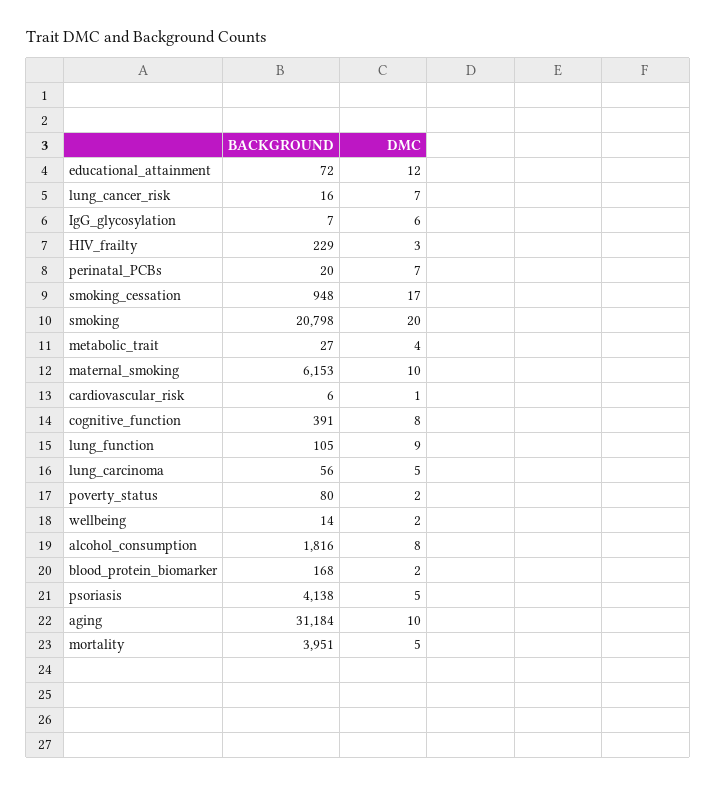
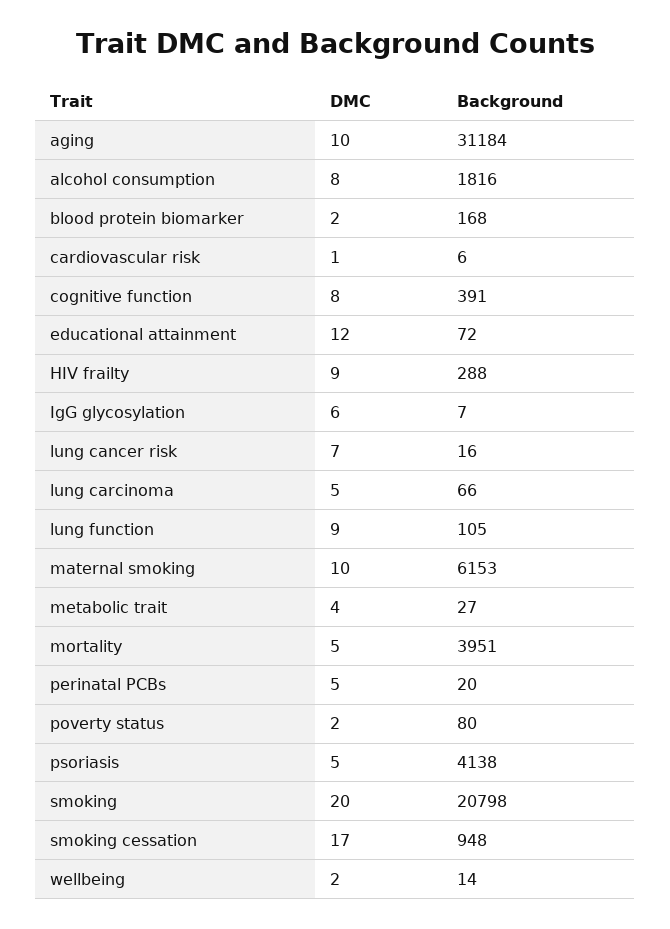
  {
    "BACKGROUND": {
      "educational_attainment": 72,
      "lung_cancer_risk": 16,
      "IgG_glycosylation": 7,
-     "HIV_frailty": 229,
+     "HIV_frailty": 288,
      "perinatal_PCBs": 20,
      "smoking_cessation": 948,
      "smoking": 20798,
      "metabolic_trait": 27,
      "maternal_smoking": 6153,
      "cardiovascular_risk": 6,
      "cognitive_function": 391,
      "lung_function": 105,
-     "lung_carcinoma": 56,
+     "lung_carcinoma": 66,
      "poverty_status": 80,
      "wellbeing": 14,
      "alcohol_consumption": 1816,
      "blood_protein_biomarker": 168,
      "psoriasis": 4138,
      "aging": 31184,
      "mortality": 3951
    },
    "DMC": {
      "educational_attainment": 12,
      "lung_cancer_risk": 7,
      "IgG_glycosylation": 6,
-     "HIV_frailty": 3,
+     "HIV_frailty": 9,
-     "perinatal_PCBs": 7,
+     "perinatal_PCBs": 5,
      "smoking_cessation": 17,
      "smoking": 20,
      "metabolic_trait": 4,
      "maternal_smoking": 10,
      "cardiovascular_risk": 1,
      "cognitive_function": 8,
      "lung_function": 9,
      "lung_carcinoma": 5,
      "poverty_status": 2,
      "wellbeing": 2,
      "alcohol_consumption": 8,
      "blood_protein_biomarker": 2,
      "psoriasis": 5,
      "aging": 10,
      "mortality": 5
    }
  }

